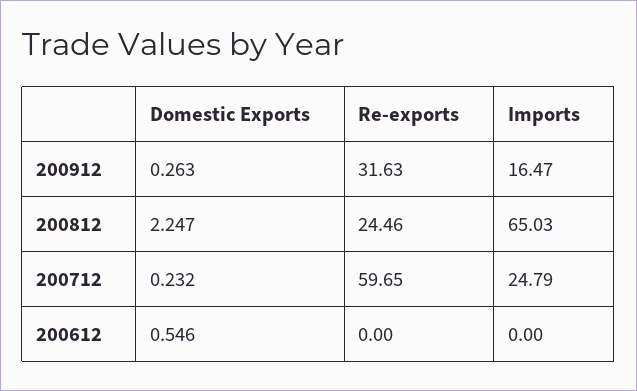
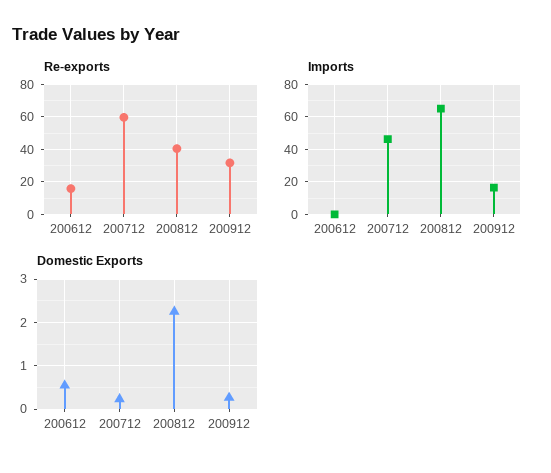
  {
    "Domestic Exports": {
      "200912": 0.263,
      "200812": 2.247,
      "200712": 0.232,
      "200612": 0.546
    },
    "Re-exports": {
      "200912": 31.63,
-     "200812": 24.46,
+     "200812": 40,
      "200712": 59.65,
-     "200612": 0
+     "200612": 15
    },
    "Imports": {
      "200912": 16.47,
      "200812": 65.03,
-     "200712": 24.79,
+     "200712": 45,
      "200612": 0
    }
  }

